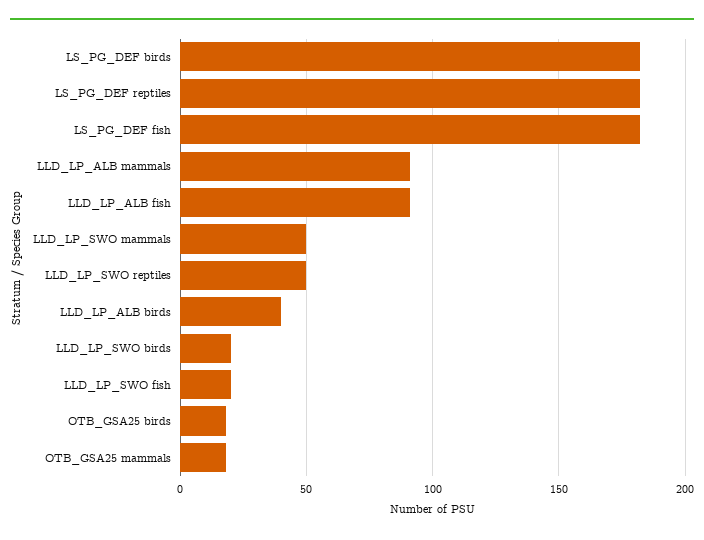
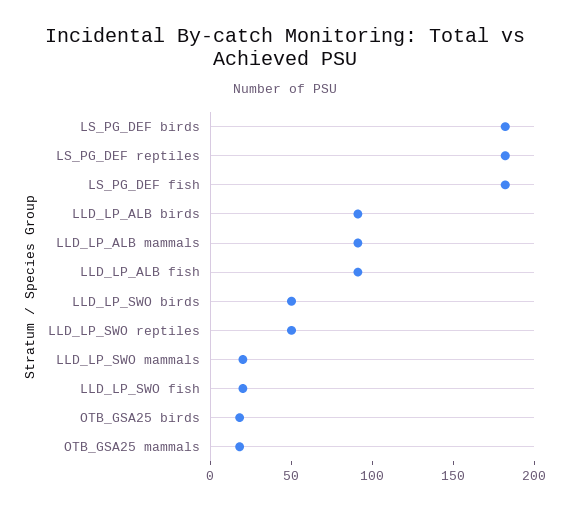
  {
    "LS_PG_DEF birds": 180,
    "LS_PG_DEF reptiles": 180,
    "LS_PG_DEF fish": 180,
    "LLD_LP_ALB mammals": 90,
    "LLD_LP_ALB fish": 90,
-   "LLD_LP_SWO mammals": 50,
+   "LLD_LP_SWO mammals": 20,
    "LLD_LP_SWO reptiles": 50,
-   "LLD_LP_ALB birds": 40,
+   "LLD_LP_ALB birds": 90,
-   "LLD_LP_SWO birds": 20,
+   "LLD_LP_SWO birds": 50,
    "LLD_LP_SWO fish": 20,
    "OTB_GSA25 birds": 20,
    "OTB_GSA25 mammals": 20
  }

